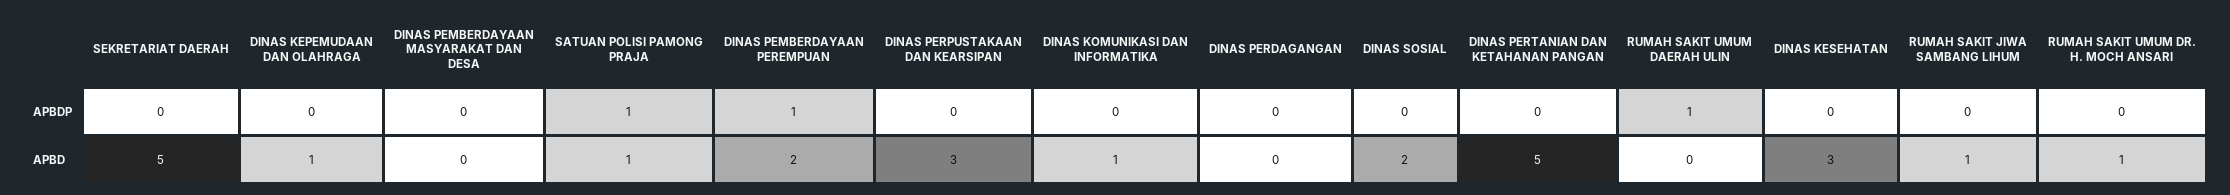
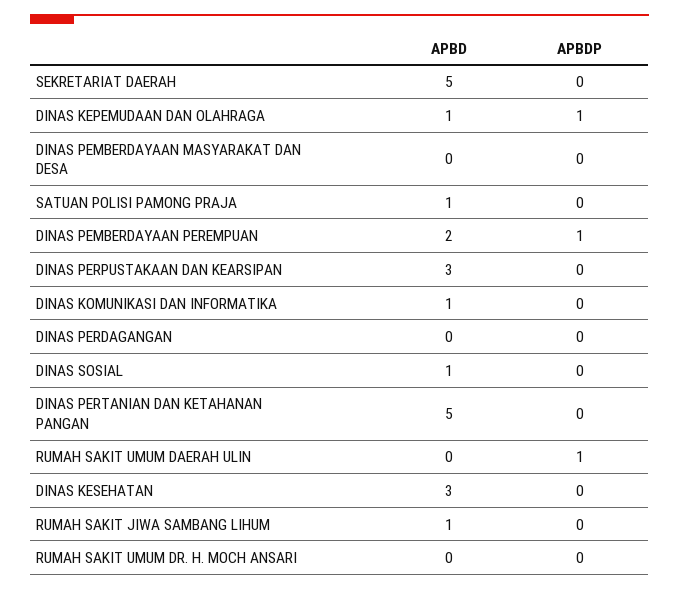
  {
    "SEKRETARIAT DAERAH": {
      "APBDP": 0,
      "APBD": 5
    },
    "DINAS KEPEMUDAAN DAN OLAHRAGA": {
-     "APBDP": 0,
+     "APBDP": 1,
      "APBD": 1
    },
    "DINAS PEMBERDAYAAN MASYARAKAT DAN DESA": {
      "APBDP": 0,
      "APBD": 0
    },
    "SATUAN POLISI PAMONG PRAJA": {
-     "APBDP": 1,
+     "APBDP": 0,
      "APBD": 1
    },
    "DINAS PEMBERDAYAAN PEREMPUAN": {
      "APBDP": 1,
      "APBD": 2
    },
    "DINAS PERPUSTAKAAN DAN KEARSIPAN": {
      "APBDP": 0,
      "APBD": 3
    },
    "DINAS KOMUNIKASI DAN INFORMATIKA": {
      "APBDP": 0,
      "APBD": 1
    },
    "DINAS PERDAGANGAN": {
      "APBDP": 0,
      "APBD": 0
    },
    "DINAS SOSIAL": {
      "APBDP": 0,
-     "APBD": 2
+     "APBD": 1
    },
    "DINAS PERTANIAN DAN KETAHANAN PANGAN": {
      "APBDP": 0,
      "APBD": 5
    },
    "RUMAH SAKIT UMUM DAERAH ULIN": {
      "APBDP": 1,
      "APBD": 0
    },
    "DINAS KESEHATAN": {
      "APBDP": 0,
      "APBD": 3
    },
    "RUMAH SAKIT JIWA SAMBANG LIHUM": {
      "APBDP": 0,
      "APBD": 1
    },
    "RUMAH SAKIT UMUM DR. H. MOCH ANSARI": {
      "APBDP": 0,
-     "APBD": 1
+     "APBD": 0
    }
  }

